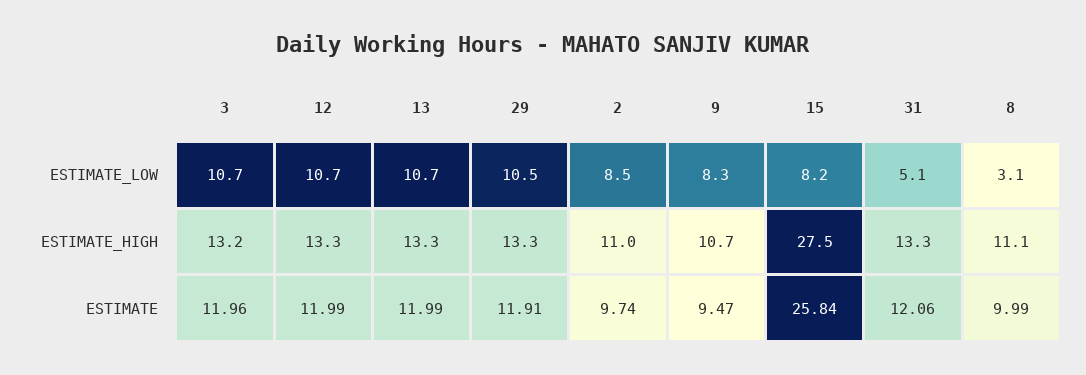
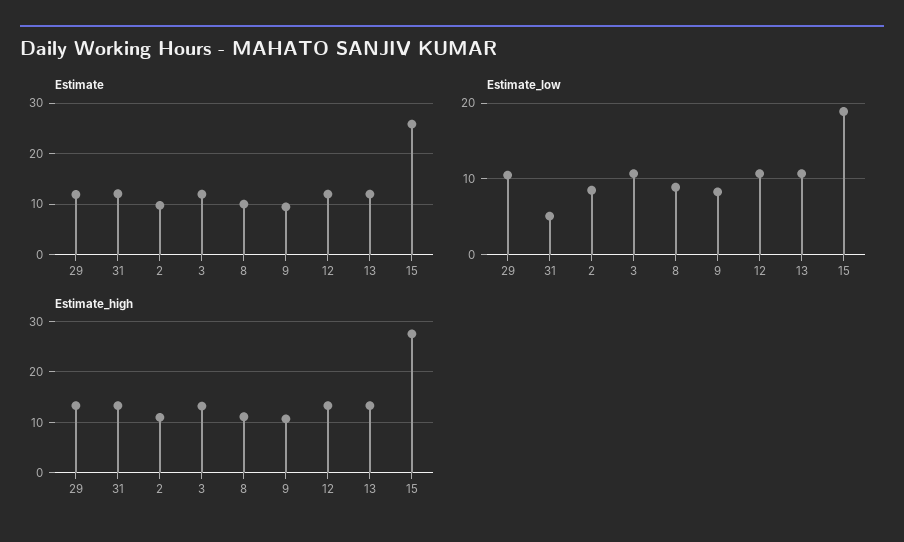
  {
    "ESTIMATE_LOW": {
      "3": 10.7,
      "12": 10.7,
      "13": 10.7,
      "29": 10.5,
      "2": 8.5,
      "9": 8.3,
-     "15": 8.2,
+     "15": 19,
      "31": 5.1,
-     "8": 3.1
+     "8": 9
    },
    "ESTIMATE_HIGH": {
      "3": 13.2,
      "12": 13.3,
      "13": 13.3,
      "29": 13.3,
      "2": 11,
      "9": 10.7,
      "15": 27.5,
      "31": 13.3,
      "8": 11.1
    },
    "ESTIMATE": {
      "3": 11.96,
      "12": 11.99,
      "13": 11.99,
      "29": 11.91,
      "2": 9.74,
      "9": 9.47,
      "15": 25.84,
      "31": 12.06,
      "8": 9.99
    }
  }

